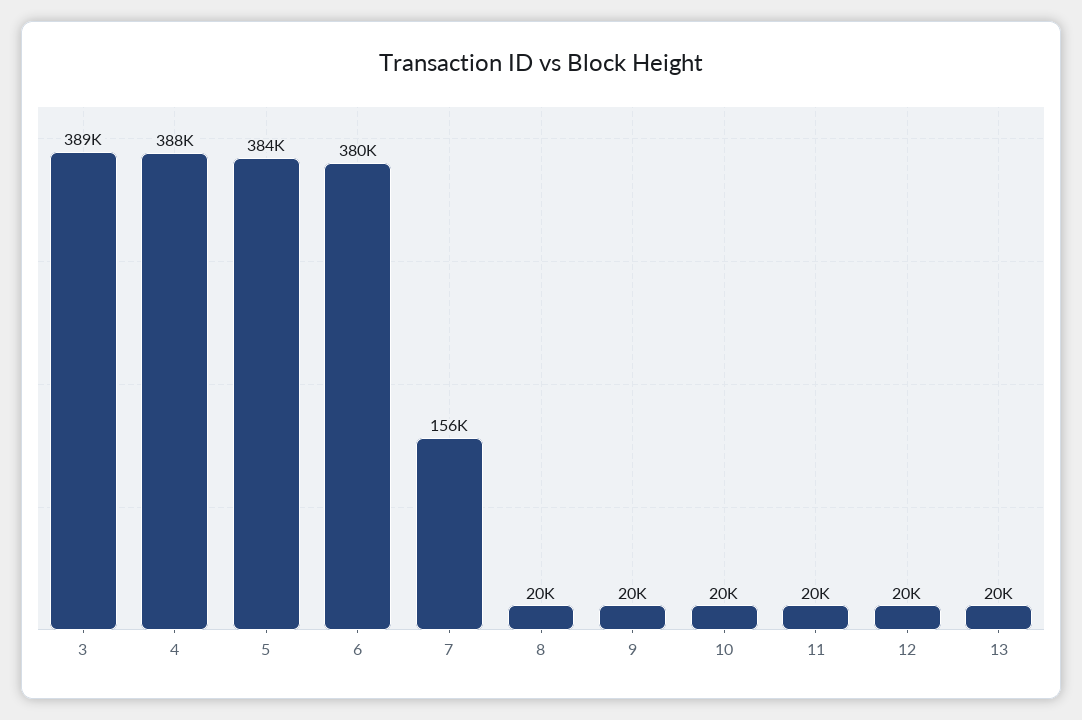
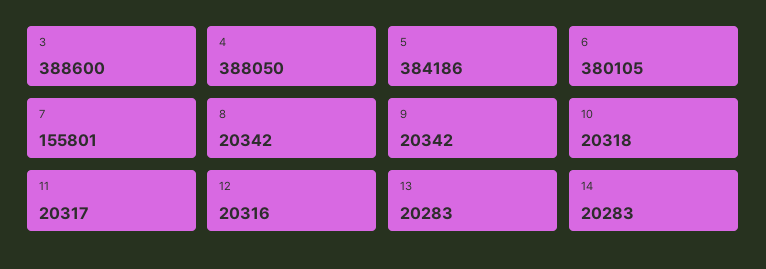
  {
    "3": 388600,
    "4": 388050,
    "5": 384186,
    "6": 380105,
    "7": 155801,
    "8": 20342,
    "9": 20342,
    "10": 20318,
    "11": 20317,
    "12": 20316,
-   "13": 20283
+   "13": 20283,
+   "14": 20283
  }

